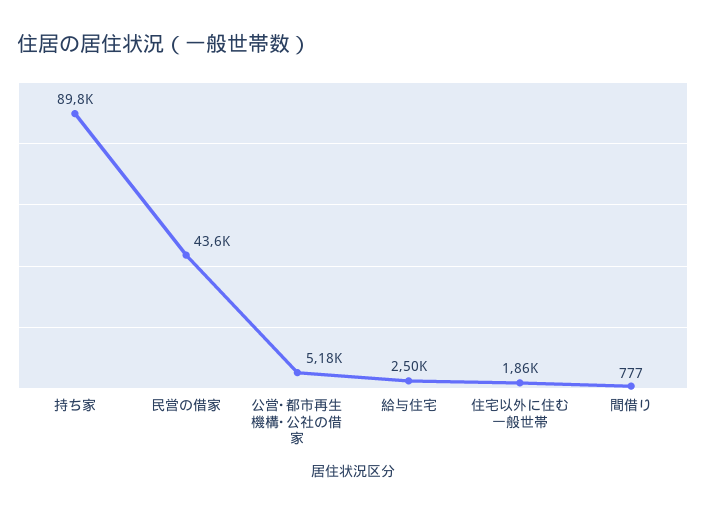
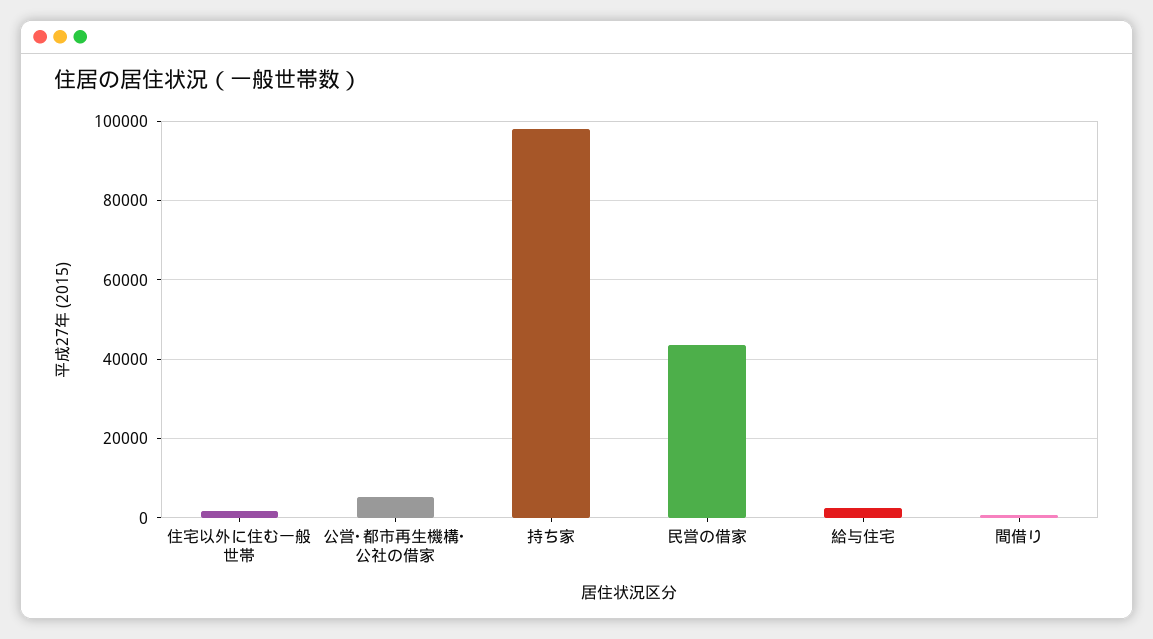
  {
-   "持ち家": 89800,
+   "持ち家": 98000,
    "民営の借家": 43600,
    "公営･都市再生機構･公社の借家": 5180,
    "給与住宅": 2500,
    "住宅以外に住む一般世帯": 1860,
    "間借り": 777
  }

